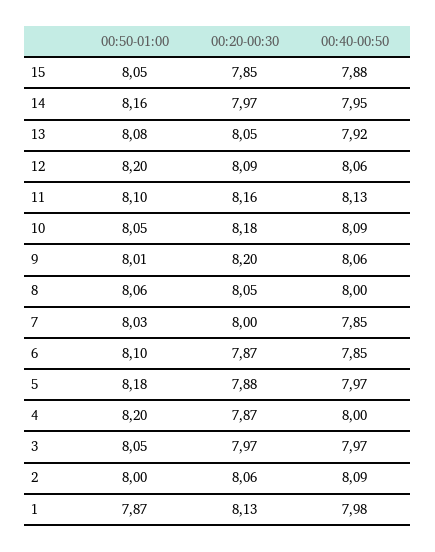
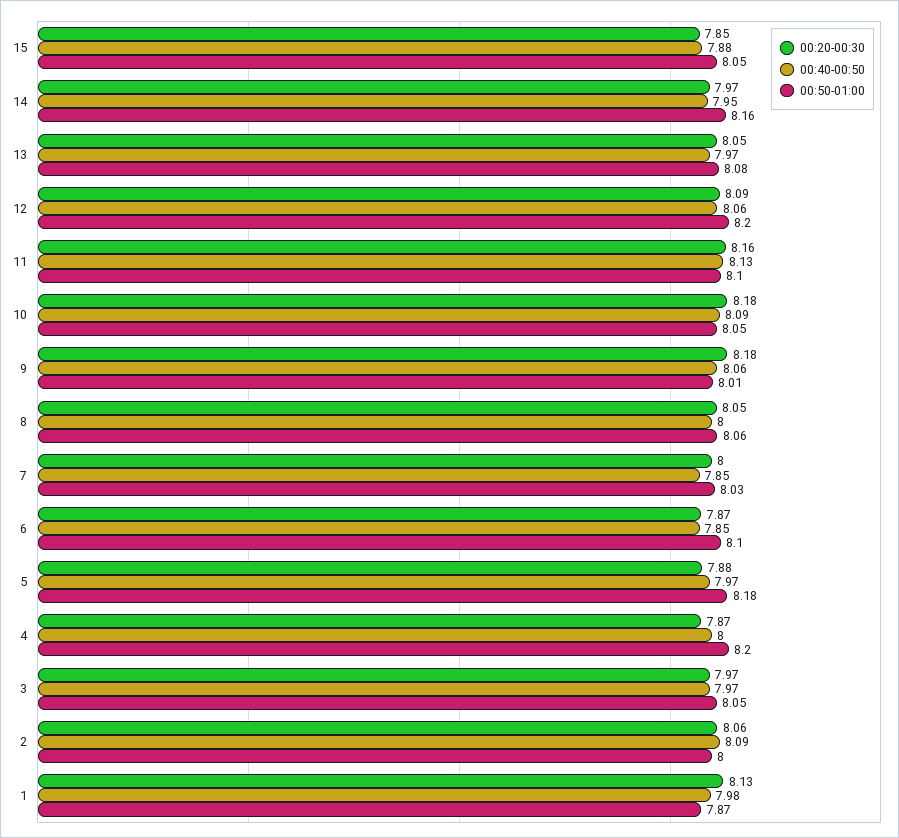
  {
    "00:50-01:00": {
      "15": 8.05,
      "14": 8.16,
      "13": 8.08,
      "12": 8.2,
      "11": 8.1,
      "10": 8.05,
      "9": 8.01,
      "8": 8.06,
      "7": 8.03,
      "6": 8.1,
      "5": 8.18,
      "4": 8.2,
      "3": 8.05,
      "2": 8,
      "1": 7.87
    },
    "00:20-00:30": {
      "15": 7.85,
      "14": 7.97,
      "13": 8.05,
      "12": 8.09,
      "11": 8.16,
      "10": 8.18,
-     "9": 8.2,
+     "9": 8.18,
      "8": 8.05,
      "7": 8,
      "6": 7.87,
      "5": 7.88,
      "4": 7.87,
      "3": 7.97,
      "2": 8.06,
      "1": 8.13
    },
    "00:40-00:50": {
      "15": 7.88,
      "14": 7.95,
-     "13": 7.92,
+     "13": 7.97,
      "12": 8.06,
      "11": 8.13,
      "10": 8.09,
      "9": 8.06,
      "8": 8,
      "7": 7.85,
      "6": 7.85,
      "5": 7.97,
      "4": 8,
      "3": 7.97,
      "2": 8.09,
      "1": 7.98
    }
  }

